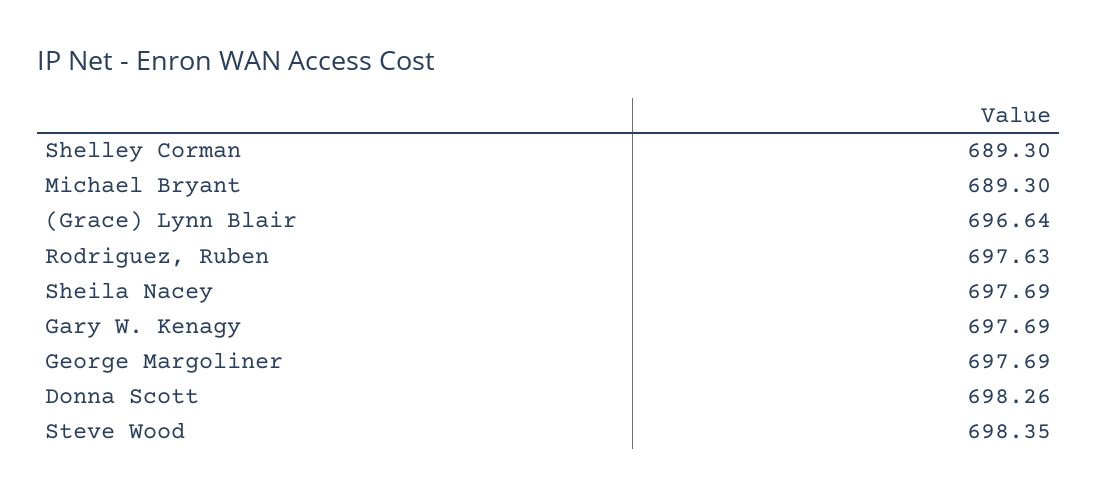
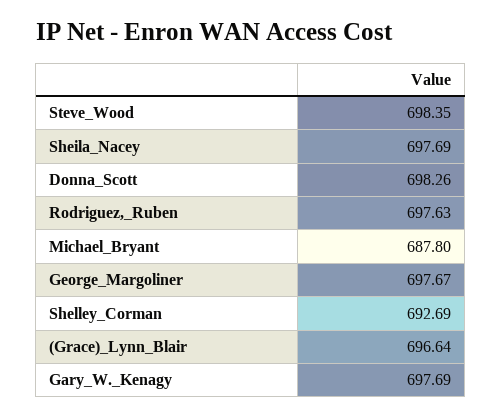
  {
-   "Shelley Corman": 689.3,
+   "Shelley Corman": 692.69,
-   "Michael Bryant": 689.3,
+   "Michael Bryant": 687.8,
    "(Grace) Lynn Blair": 696.64,
    "Rodriguez, Ruben": 697.63,
    "Sheila Nacey": 697.69,
    "Gary W. Kenagy": 697.69,
-   "George Margoliner": 697.69,
+   "George Margoliner": 697.67,
    "Donna Scott": 698.26,
    "Steve Wood": 698.35
  }

